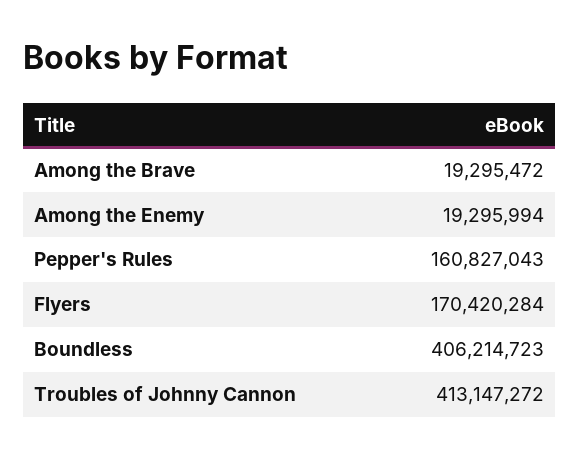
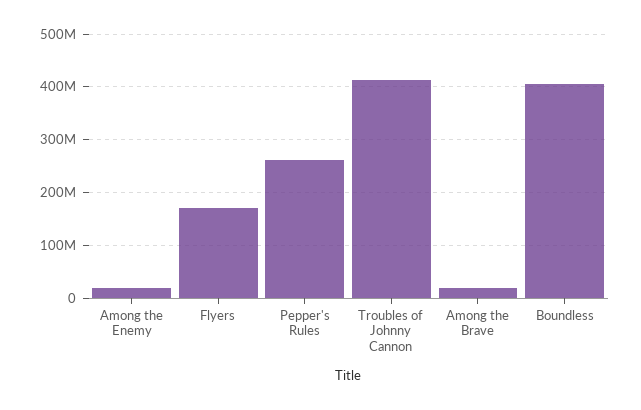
  {
    "Among the Brave": 19295472,
    "Among the Enemy": 19295994,
-   "Pepper's Rules": 160827043,
+   "Pepper's Rules": 260000000,
    "Flyers": 170420284,
    "Boundless": 406214723,
    "Troubles of Johnny Cannon": 413147272
  }

